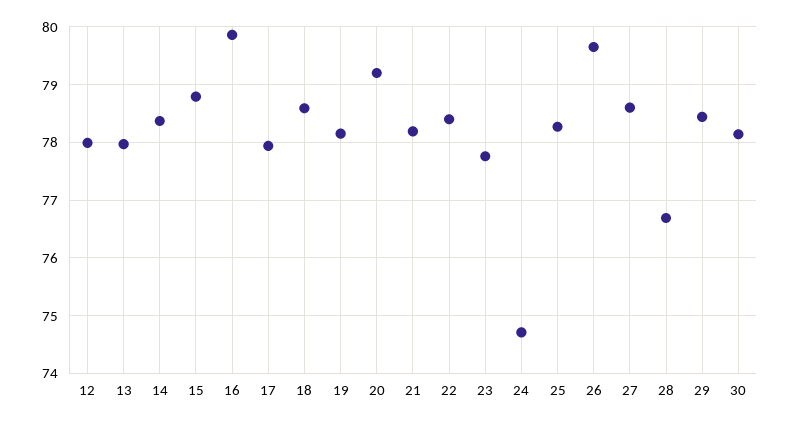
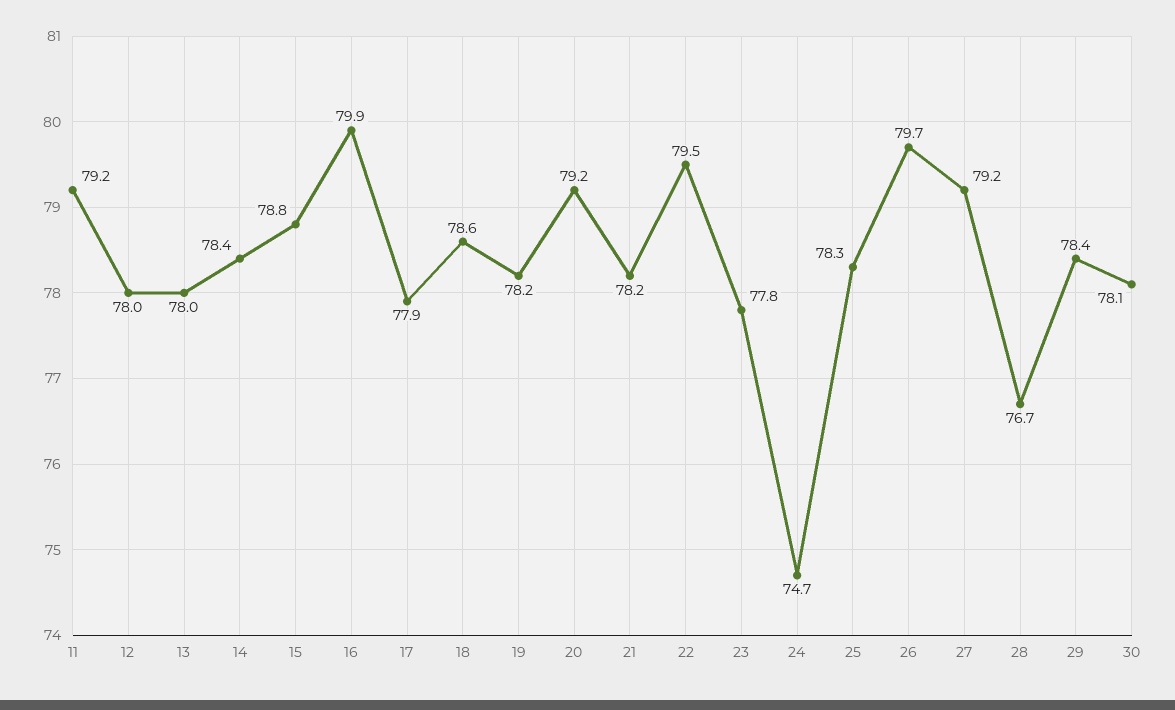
  {
    "12": 78,
    "13": 78,
    "14": 78.4,
    "15": 78.8,
    "16": 79.9,
    "17": 77.9,
    "18": 78.6,
    "19": 78.2,
    "20": 79.2,
    "21": 78.2,
-   "22": 78.4,
+   "22": 79.5,
    "23": 77.8,
    "24": 74.7,
    "25": 78.3,
    "26": 79.7,
-   "27": 78.6,
+   "27": 79.2,
    "28": 76.7,
    "29": 78.4,
-   "30": 78.1
+   "30": 78.1,
+   "11": 79.2
  }

